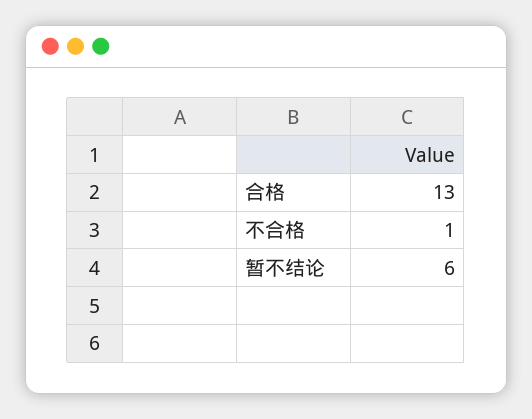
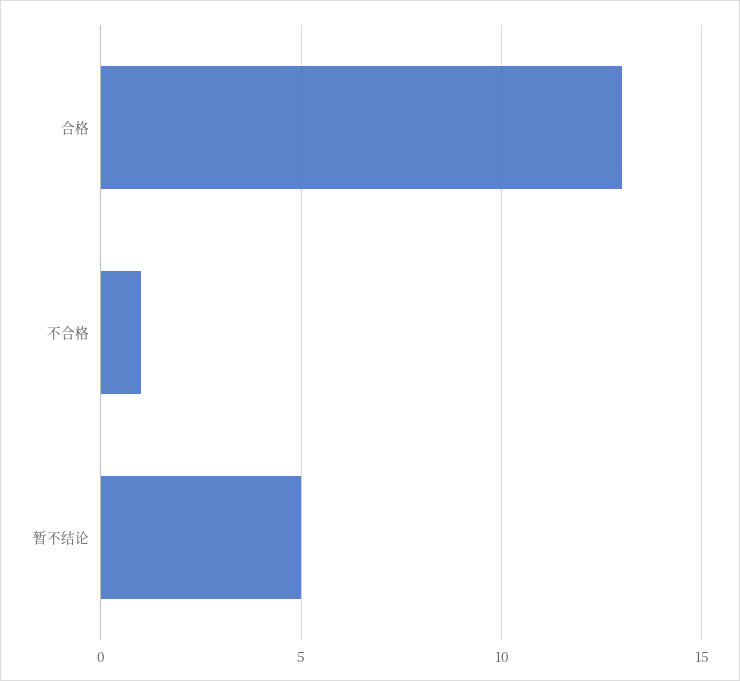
  {
    "合格": 13,
    "不合格": 1,
-   "暂不结论": 6
+   "暂不结论": 5
  }

